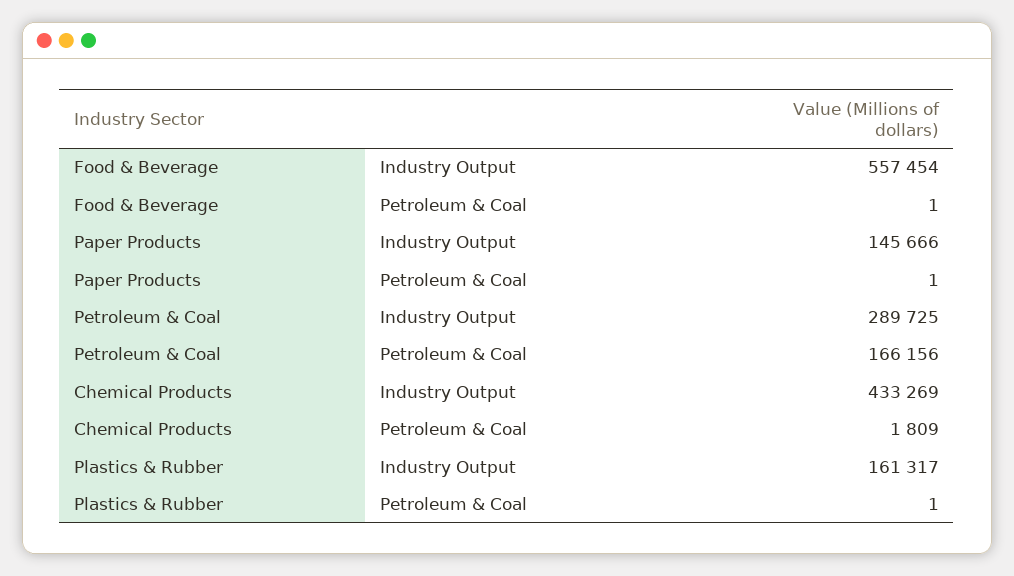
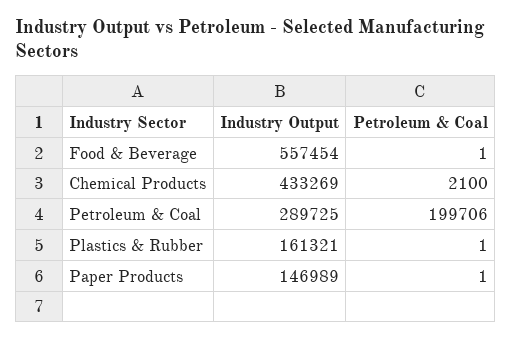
  {
    "Food & Beverage": {
      "Industry Output": 557454,
      "Petroleum & Coal": 1
    },
    "Paper Products": {
-     "Industry Output": 145666,
+     "Industry Output": 146989,
      "Petroleum & Coal": 1
    },
    "Petroleum & Coal": {
      "Industry Output": 289725,
-     "Petroleum & Coal": 166156
+     "Petroleum & Coal": 199706
    },
    "Chemical Products": {
      "Industry Output": 433269,
-     "Petroleum & Coal": 1809
+     "Petroleum & Coal": 2100
    },
    "Plastics & Rubber": {
-     "Industry Output": 161317,
+     "Industry Output": 161321,
      "Petroleum & Coal": 1
    }
  }

